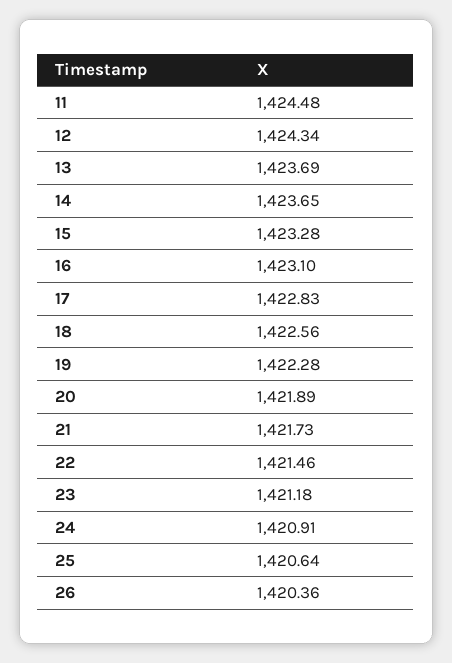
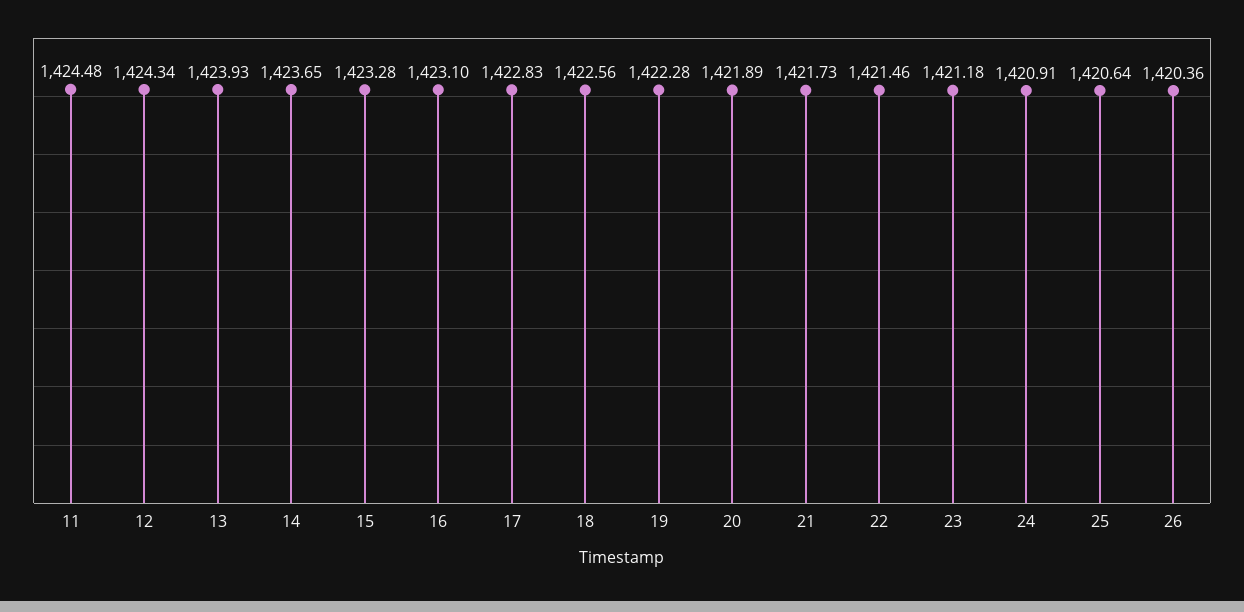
  {
    "11": 1424.48,
    "12": 1424.34,
-   "13": 1423.69,
+   "13": 1423.93,
    "14": 1423.65,
    "15": 1423.28,
    "16": 1423.1,
    "17": 1422.83,
    "18": 1422.56,
    "19": 1422.28,
    "20": 1421.89,
    "21": 1421.73,
    "22": 1421.46,
    "23": 1421.18,
    "24": 1420.91,
    "25": 1420.64,
    "26": 1420.36
  }

